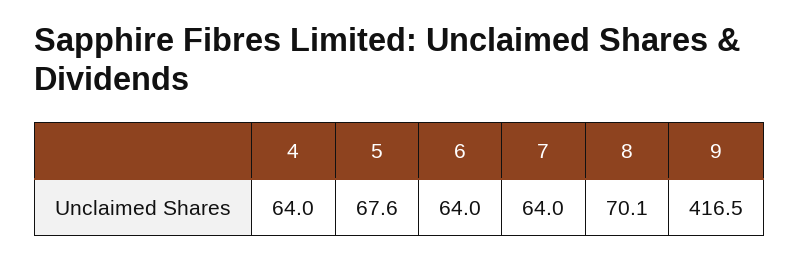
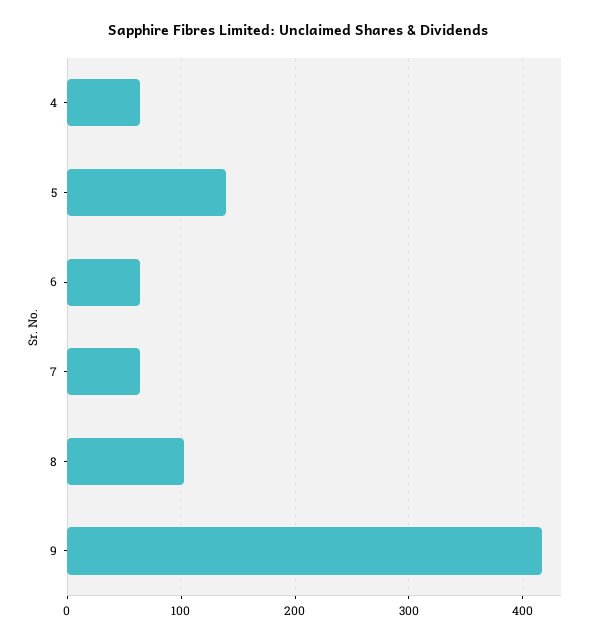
  {
    "4": 64,
-   "5": 67.6,
+   "5": 140,
    "6": 64,
    "7": 64,
-   "8": 70.1,
+   "8": 100,
    "9": 416.5
  }

